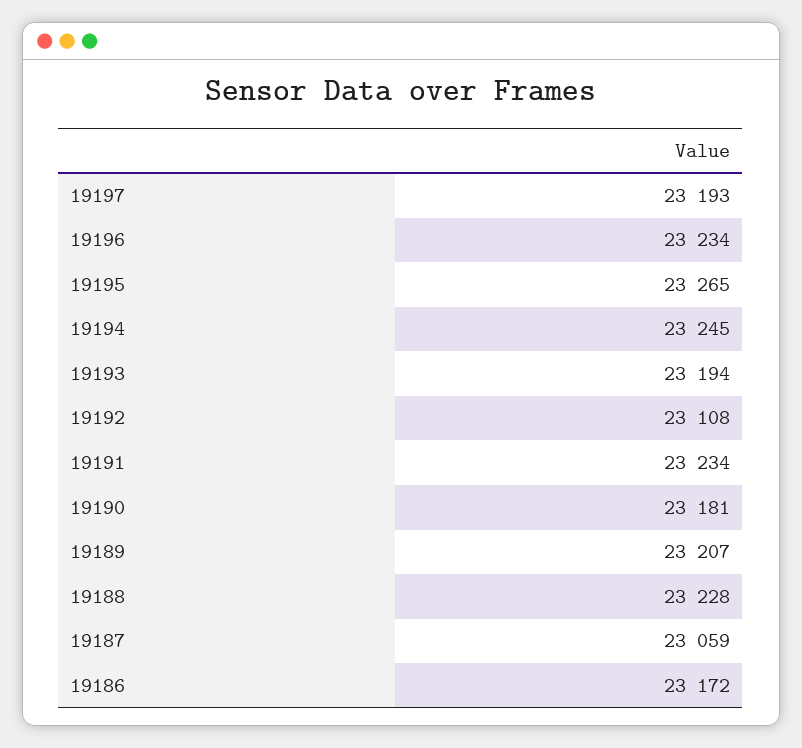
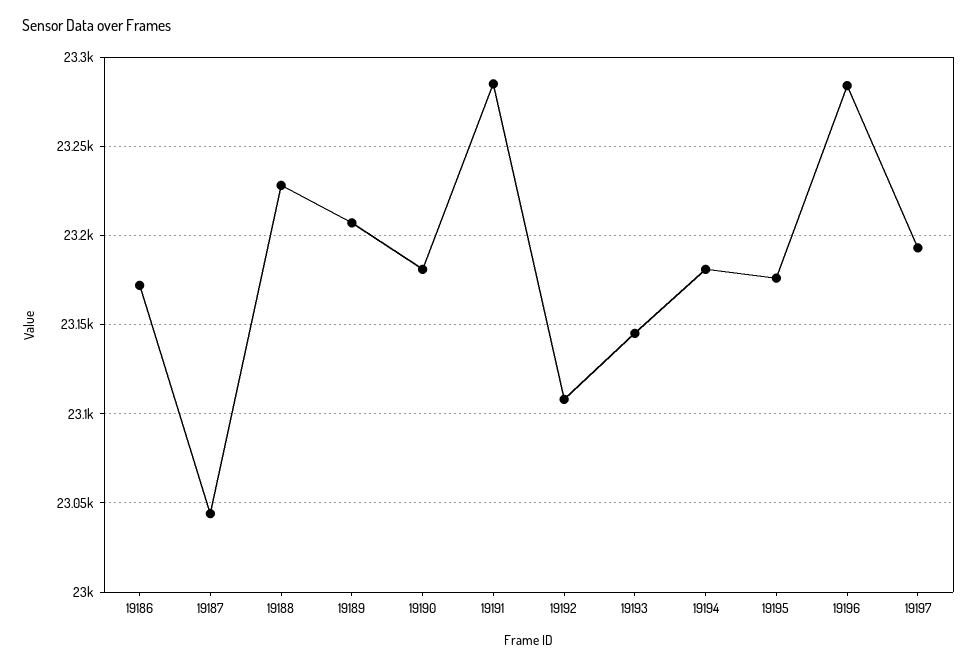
  {
    "19197": 23193,
-   "19196": 23234,
+   "19196": 23285,
-   "19195": 23265,
+   "19195": 23175,
-   "19194": 23245,
+   "19194": 23180,
-   "19193": 23194,
+   "19193": 23145,
    "19192": 23108,
-   "19191": 23234,
+   "19191": 23285,
    "19190": 23181,
    "19189": 23207,
    "19188": 23228,
-   "19187": 23059,
+   "19187": 23045,
    "19186": 23172
  }

